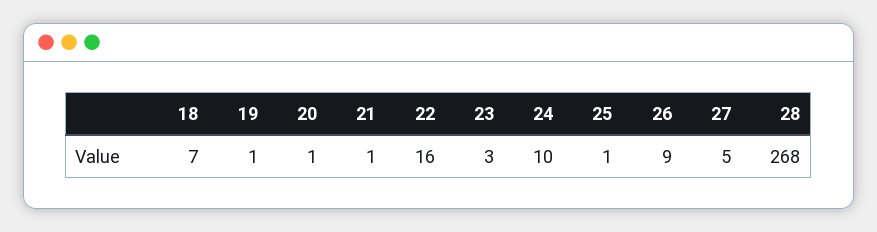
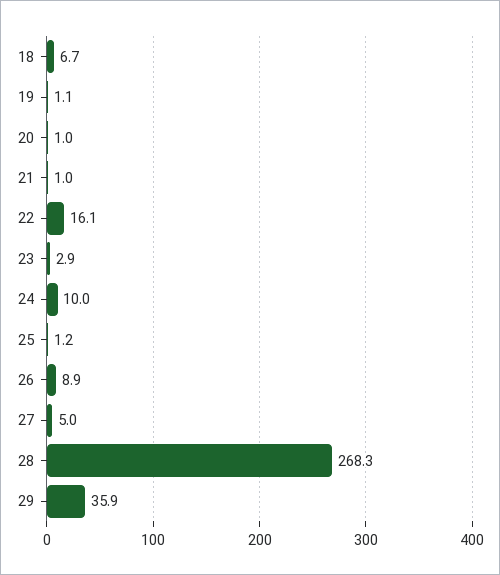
  {
    "18": 6.7,
    "19": 1.1,
    "20": 1,
    "21": 1,
    "22": 16.1,
    "23": 2.9,
    "24": 10,
    "25": 1.2,
    "26": 8.9,
    "27": 5,
-   "28": 268.3
+   "28": 268.3,
+   "29": 35.9
  }

